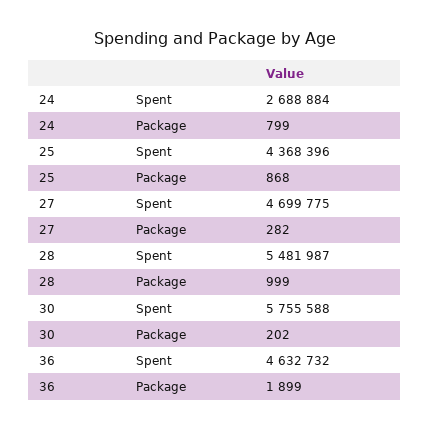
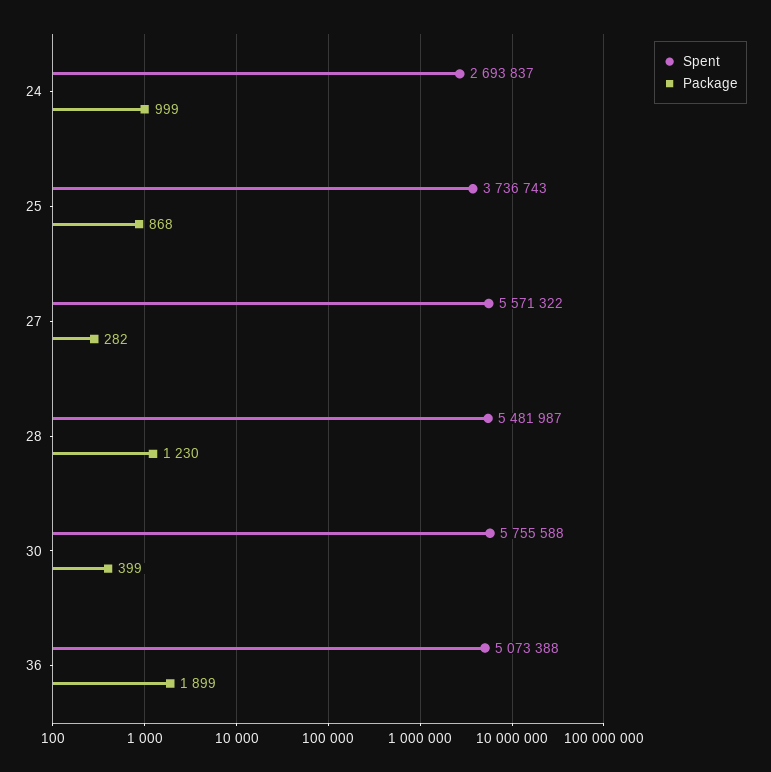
  {
    "Spent": {
-     "24": 2688884,
+     "24": 2693837,
-     "25": 4368396,
+     "25": 3736743,
-     "27": 4699775,
+     "27": 5571322,
      "28": 5481987,
      "30": 5755588,
-     "36": 4632732
+     "36": 5073388
    },
    "Package": {
-     "24": 799,
+     "24": 999,
      "25": 868,
      "27": 282,
-     "28": 999,
+     "28": 1230,
-     "30": 202,
+     "30": 399,
      "36": 1899
    }
  }

